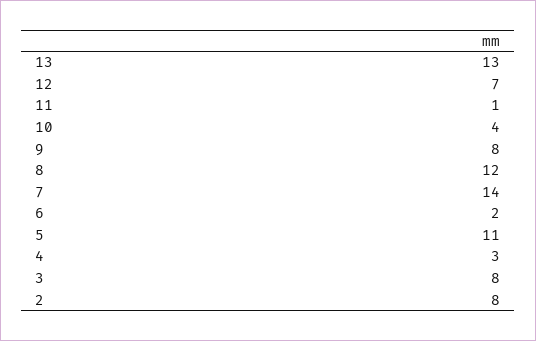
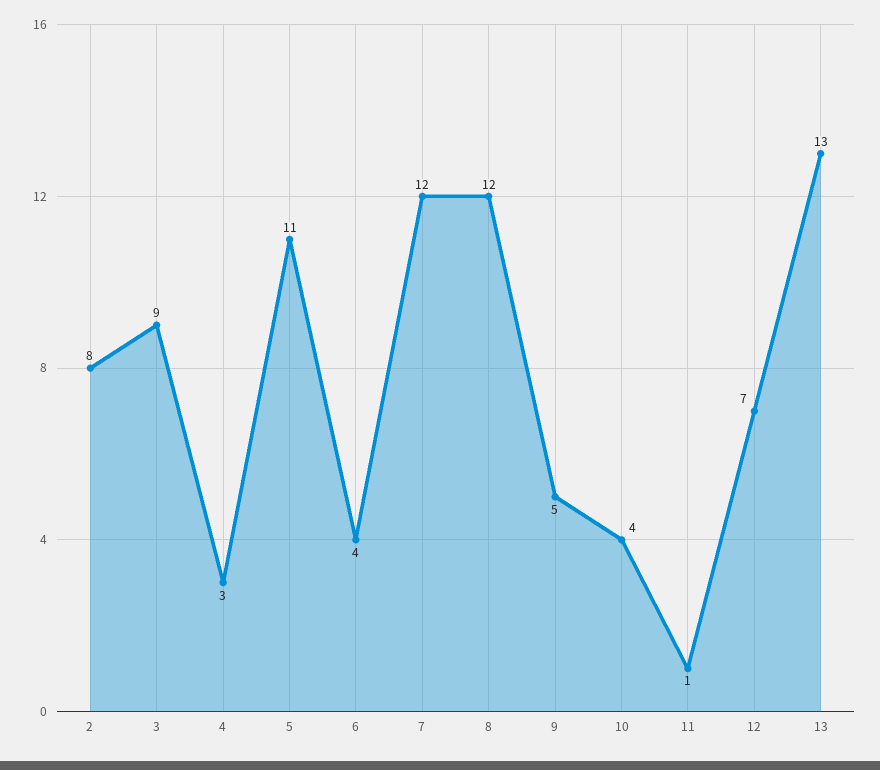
  {
    "13": 13,
    "12": 7,
    "11": 1,
    "10": 4,
-   "9": 8,
+   "9": 5,
    "8": 12,
-   "7": 14,
+   "7": 12,
-   "6": 2,
+   "6": 4,
    "5": 11,
    "4": 3,
-   "3": 8,
+   "3": 9,
    "2": 8
  }

